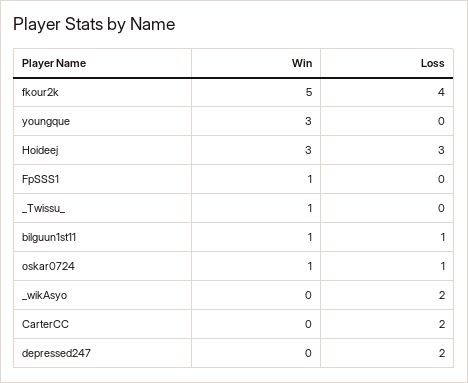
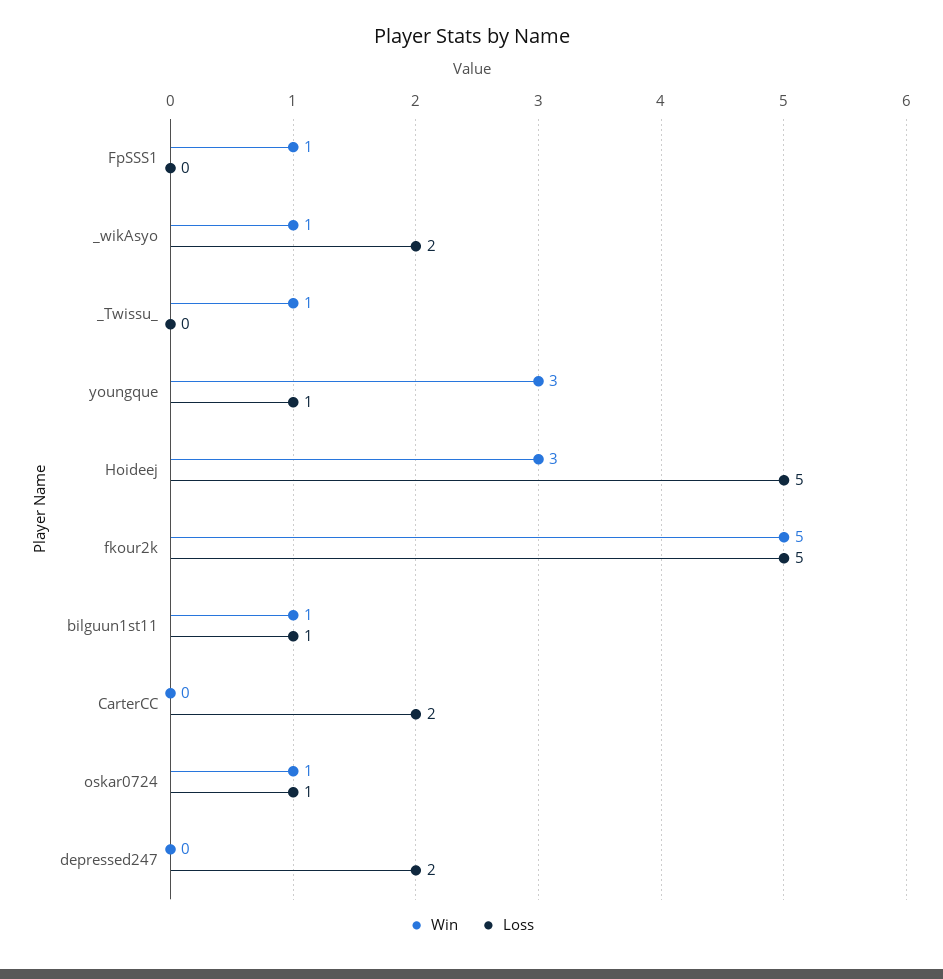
  {
    "Win": {
      "fkour2k": 5,
      "youngque": 3,
      "Hoideej": 3,
      "FpSSS1": 1,
      "_Twissu_": 1,
      "bilguun1st11": 1,
      "oskar0724": 1,
-     "_wikAsyo": 0,
+     "_wikAsyo": 1,
      "CarterCC": 0,
      "depressed247": 0
    },
    "Loss": {
-     "fkour2k": 4,
+     "fkour2k": 5,
-     "youngque": 0,
+     "youngque": 1,
-     "Hoideej": 3,
+     "Hoideej": 5,
      "FpSSS1": 0,
      "_Twissu_": 0,
      "bilguun1st11": 1,
      "oskar0724": 1,
      "_wikAsyo": 2,
      "CarterCC": 2,
      "depressed247": 2
    }
  }

